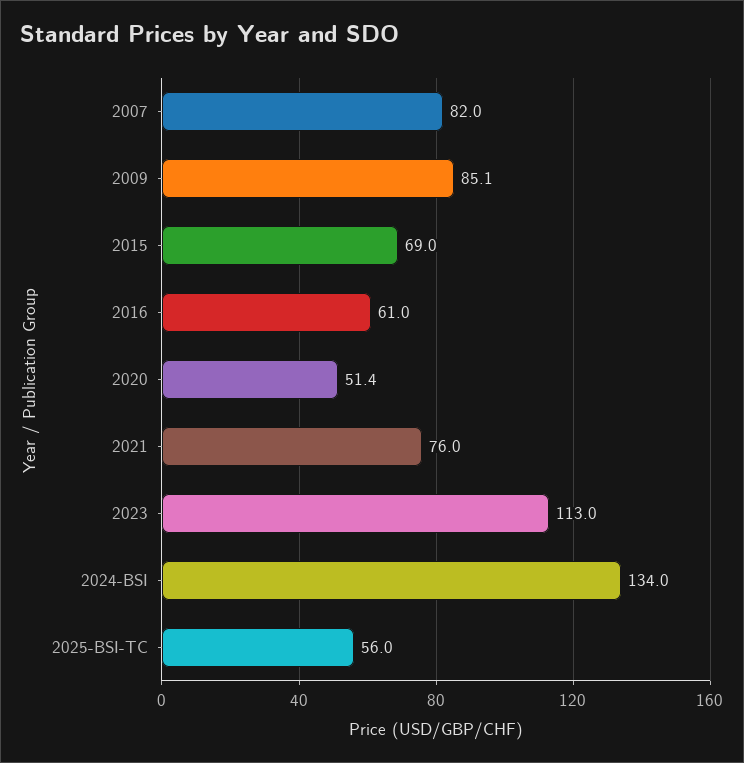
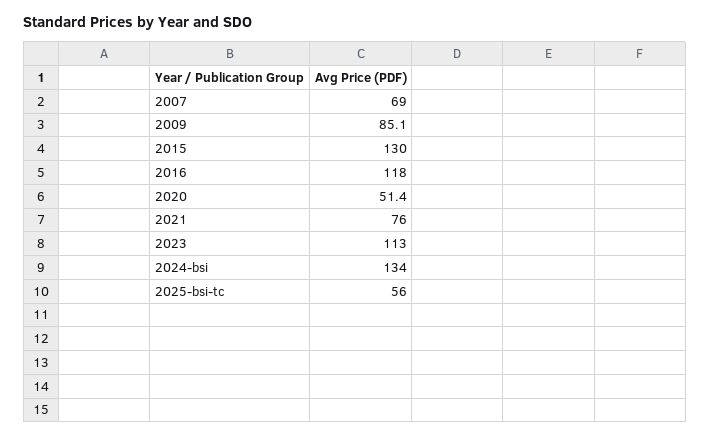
  {
-   "2007": 82,
+   "2007": 69,
    "2009": 85.1,
-   "2015": 69,
+   "2015": 130,
-   "2016": 61,
+   "2016": 118,
    "2020": 51.4,
    "2021": 76,
    "2023": 113,
    "2024-BSI": 134,
    "2025-BSI-TC": 56
  }

